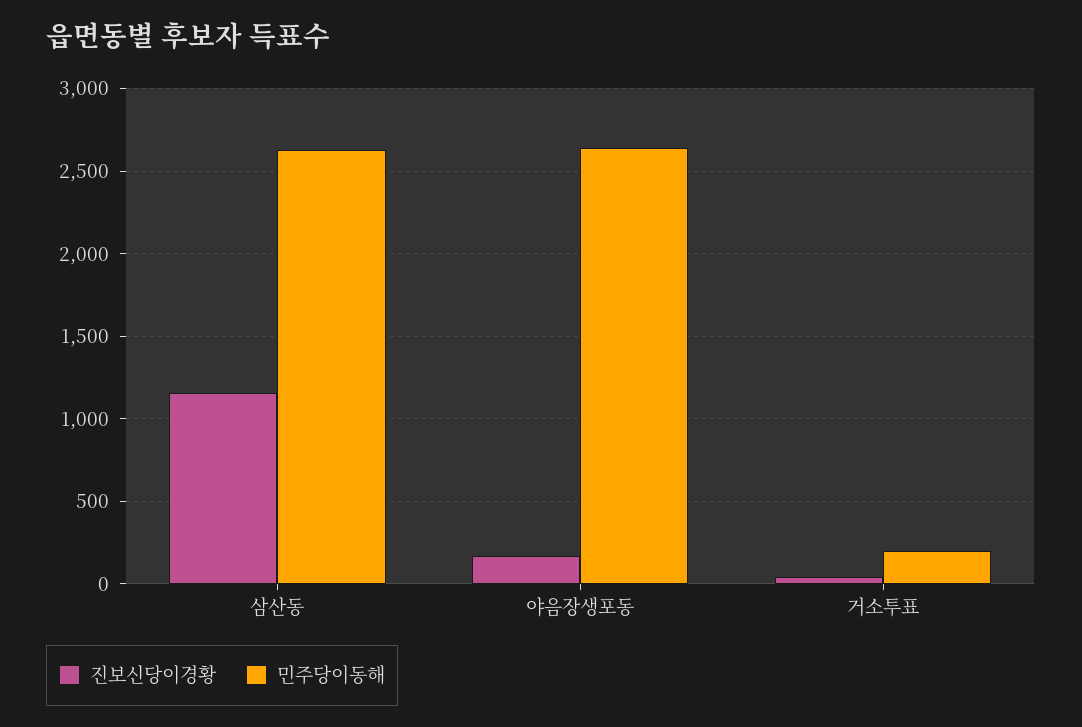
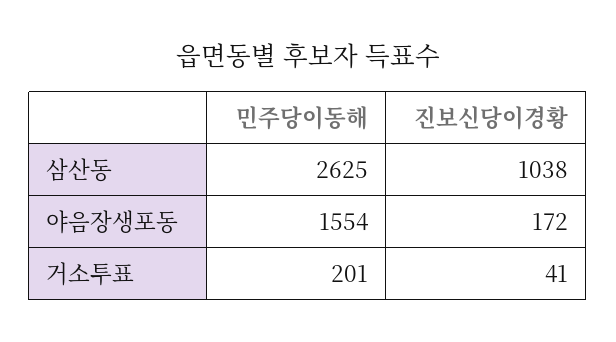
  {
    "진보신당이경황": {
-     "삼산동": 1150,
+     "삼산동": 1038,
      "야음장생포동": 172,
      "거소투표": 41
    },
    "민주당이동해": {
      "삼산동": 2625,
-     "야음장생포동": 2650,
+     "야음장생포동": 1554,
      "거소투표": 201
    }
  }

